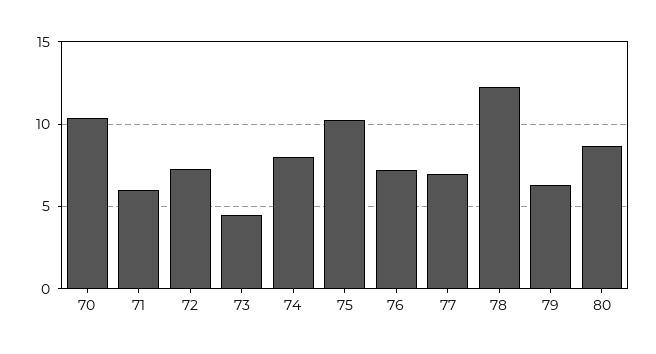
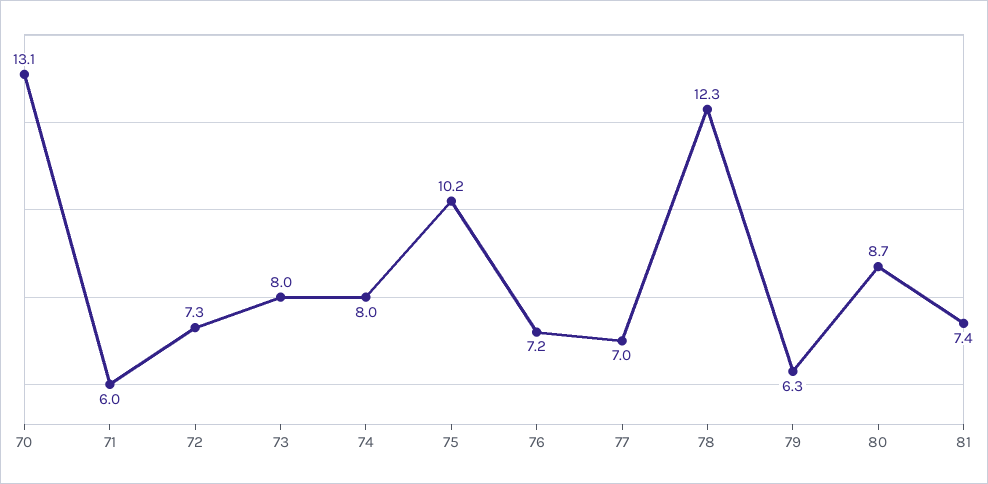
  {
-   "70": 10.5,
+   "70": 13.1,
    "71": 6,
    "72": 7.3,
-   "73": 4.5,
+   "73": 8,
    "74": 8,
    "75": 10.2,
    "76": 7.2,
    "77": 7,
    "78": 12.3,
    "79": 6.3,
-   "80": 8.7
+   "80": 8.7,
+   "81": 7.4
  }

